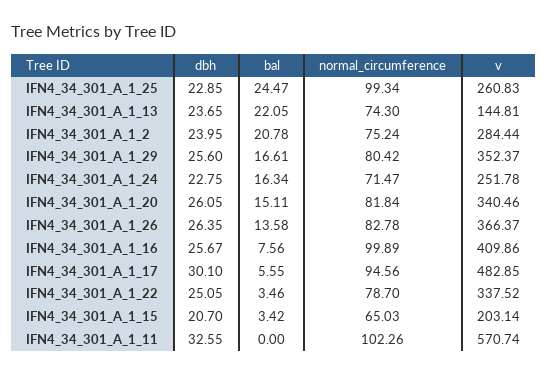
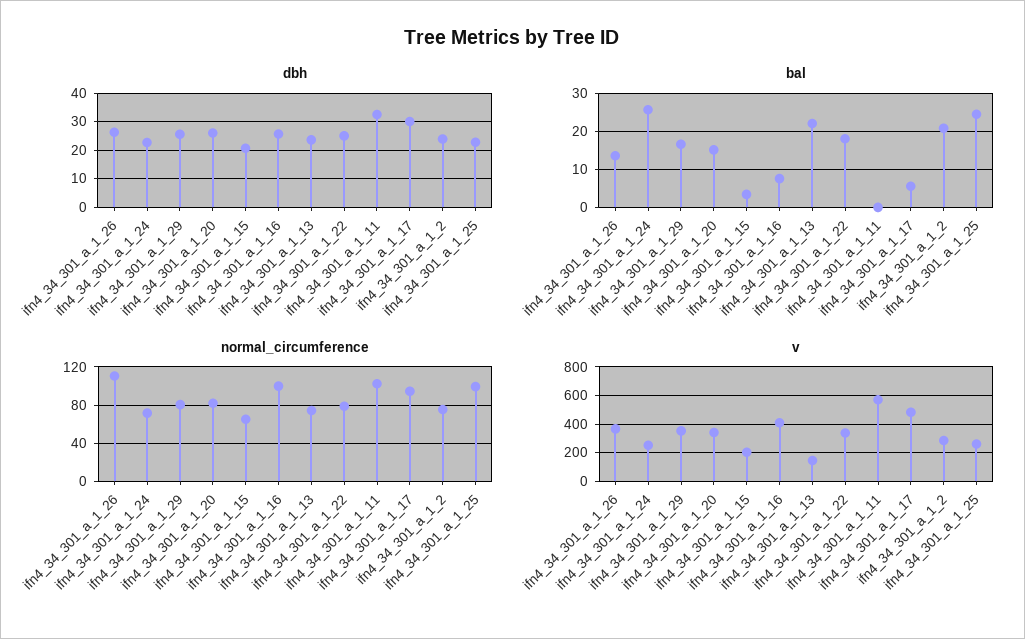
  {
    "dbh": {
      "IFN4_34_301_A_1_25": 22.85,
      "IFN4_34_301_A_1_13": 23.65,
      "IFN4_34_301_A_1_2": 23.95,
      "IFN4_34_301_A_1_29": 25.6,
      "IFN4_34_301_A_1_24": 22.75,
      "IFN4_34_301_A_1_20": 26.05,
      "IFN4_34_301_A_1_26": 26.35,
      "IFN4_34_301_A_1_16": 25.67,
      "IFN4_34_301_A_1_17": 30.1,
      "IFN4_34_301_A_1_22": 25.05,
      "IFN4_34_301_A_1_15": 20.7,
      "IFN4_34_301_A_1_11": 32.55
    },
    "bal": {
      "IFN4_34_301_A_1_25": 24.47,
      "IFN4_34_301_A_1_13": 22.05,
      "IFN4_34_301_A_1_2": 20.78,
      "IFN4_34_301_A_1_29": 16.61,
-     "IFN4_34_301_A_1_24": 16.34,
+     "IFN4_34_301_A_1_24": 26,
      "IFN4_34_301_A_1_20": 15.11,
      "IFN4_34_301_A_1_26": 13.58,
      "IFN4_34_301_A_1_16": 7.56,
      "IFN4_34_301_A_1_17": 5.55,
-     "IFN4_34_301_A_1_22": 3.46,
+     "IFN4_34_301_A_1_22": 18,
      "IFN4_34_301_A_1_15": 3.42,
      "IFN4_34_301_A_1_11": 0
    },
    "normal_circumference": {
      "IFN4_34_301_A_1_25": 99.34,
      "IFN4_34_301_A_1_13": 74.3,
      "IFN4_34_301_A_1_2": 75.24,
      "IFN4_34_301_A_1_29": 80.42,
      "IFN4_34_301_A_1_24": 71.47,
      "IFN4_34_301_A_1_20": 81.84,
-     "IFN4_34_301_A_1_26": 82.78,
+     "IFN4_34_301_A_1_26": 110,
      "IFN4_34_301_A_1_16": 99.89,
      "IFN4_34_301_A_1_17": 94.56,
      "IFN4_34_301_A_1_22": 78.7,
      "IFN4_34_301_A_1_15": 65.03,
      "IFN4_34_301_A_1_11": 102.26
    },
    "v": {
      "IFN4_34_301_A_1_25": 260.83,
      "IFN4_34_301_A_1_13": 144.81,
      "IFN4_34_301_A_1_2": 284.44,
      "IFN4_34_301_A_1_29": 352.37,
      "IFN4_34_301_A_1_24": 251.78,
      "IFN4_34_301_A_1_20": 340.46,
      "IFN4_34_301_A_1_26": 366.37,
      "IFN4_34_301_A_1_16": 409.86,
      "IFN4_34_301_A_1_17": 482.85,
      "IFN4_34_301_A_1_22": 337.52,
      "IFN4_34_301_A_1_15": 203.14,
      "IFN4_34_301_A_1_11": 570.74
    }
  }

